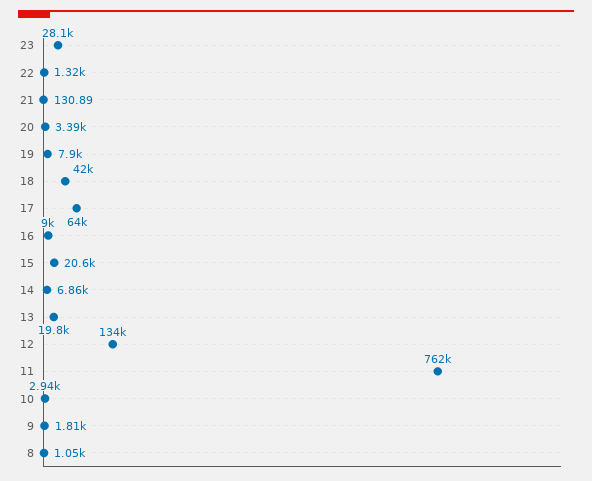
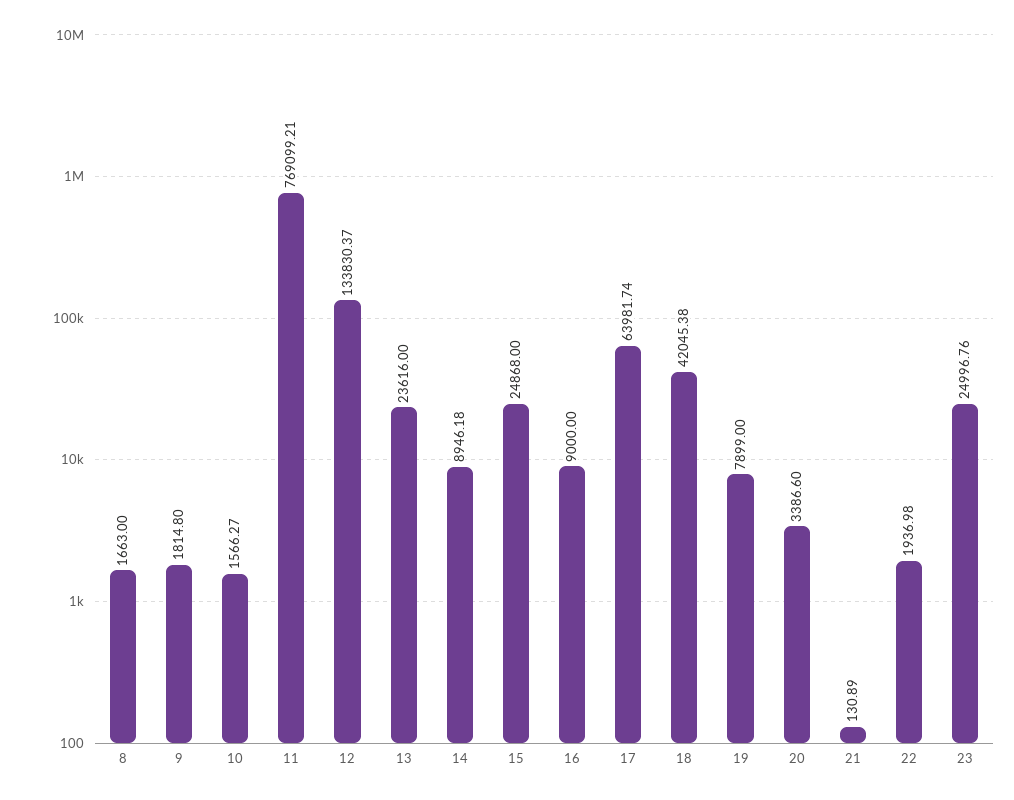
  {
-   "23": 28100,
+   "23": 24996.76,
-   "22": 1320,
+   "22": 1936.98,
    "21": 130.89,
    "20": 3386.6,
    "19": 7899,
    "18": 42045.38,
    "17": 63981.74,
    "16": 9000,
-   "15": 20600,
+   "15": 24868,
-   "14": 6860,
+   "14": 8946.18,
-   "13": 19800,
+   "13": 23616,
    "12": 133830.37,
-   "11": 762000,
+   "11": 769099.21,
-   "10": 2940,
+   "10": 1566.27,
    "9": 1814.8,
-   "8": 1050
+   "8": 1663
  }

